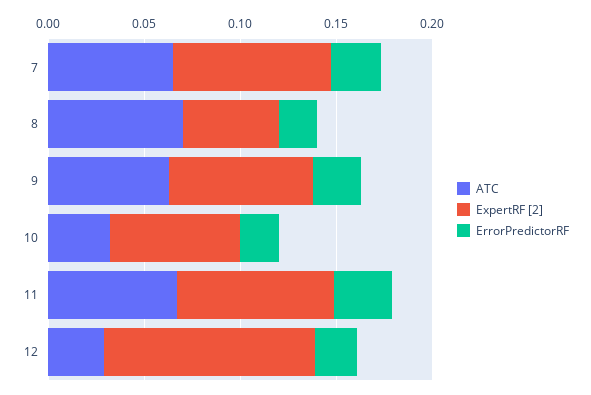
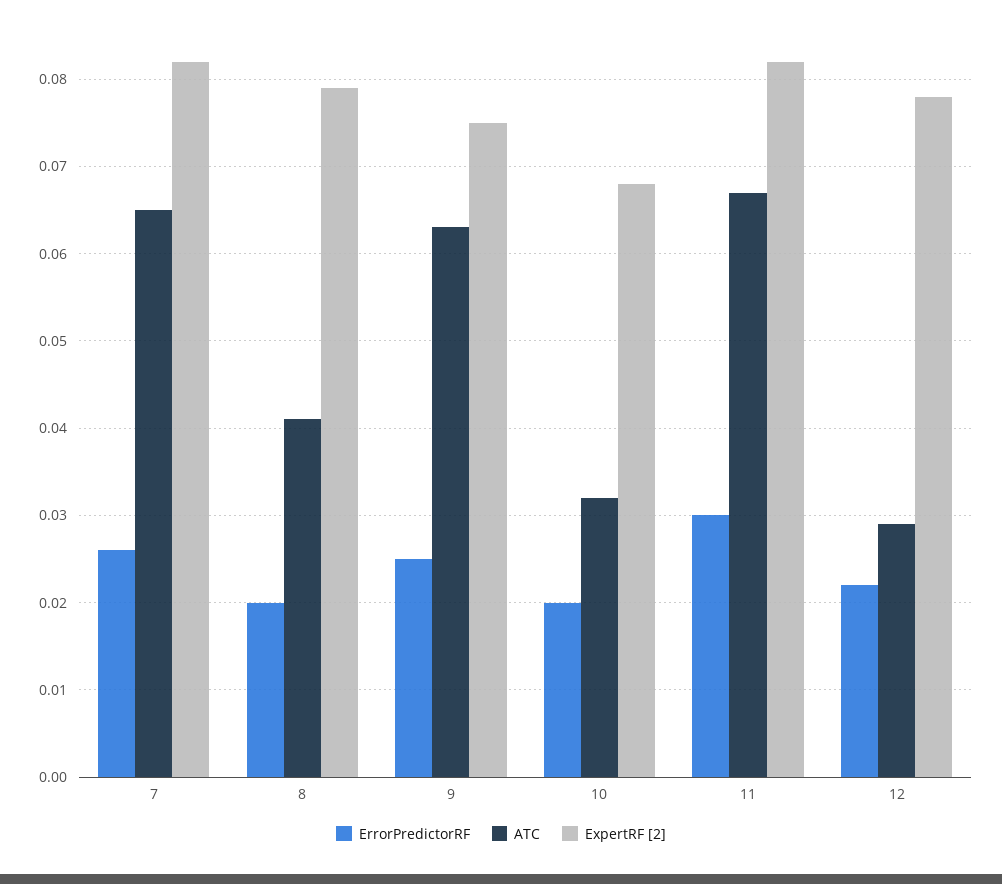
  {
    "ATC": {
      "7": 0.065,
-     "8": 0.07,
+     "8": 0.041,
      "9": 0.063,
      "10": 0.032,
      "11": 0.067,
      "12": 0.029
    },
    "ExpertRF [2]": {
      "7": 0.082,
-     "8": 0.05,
+     "8": 0.079,
      "9": 0.075,
      "10": 0.068,
      "11": 0.082,
-     "12": 0.11
+     "12": 0.078
    },
    "ErrorPredictorRF": {
      "7": 0.026,
      "8": 0.02,
      "9": 0.025,
      "10": 0.02,
      "11": 0.03,
      "12": 0.022
    }
  }

